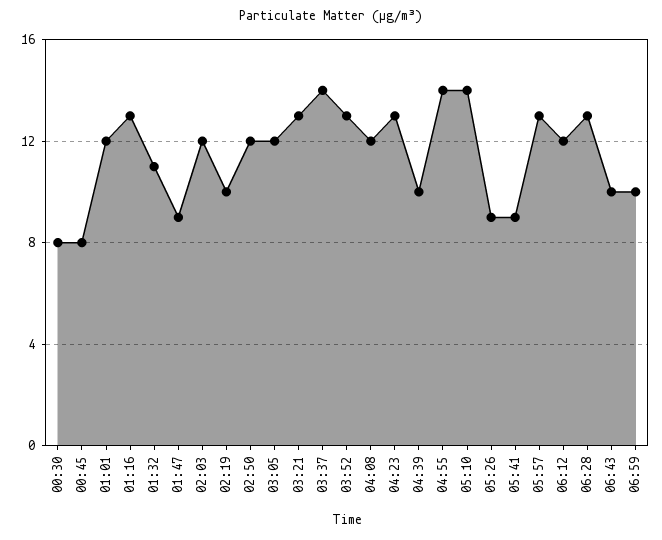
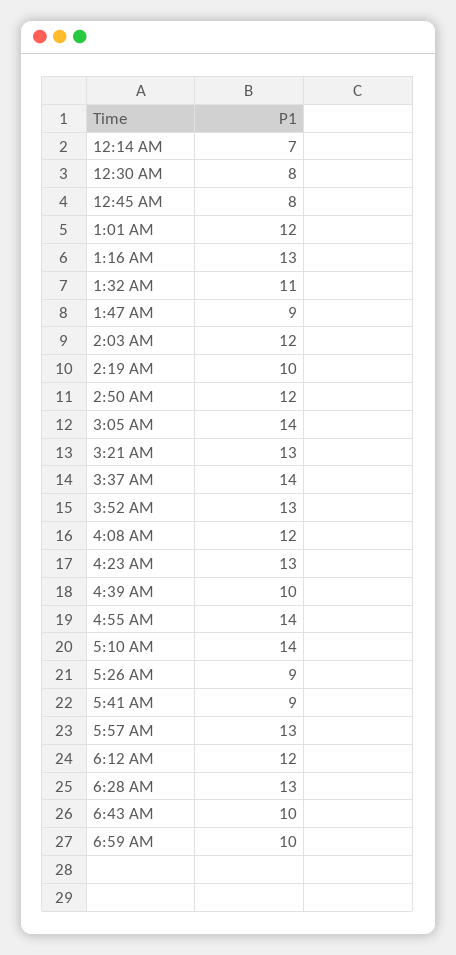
  {
    "00:30": 8,
    "00:45": 8,
    "01:01": 12,
    "01:16": 13,
    "01:32": 11,
    "01:47": 9,
    "02:03": 12,
    "02:19": 10,
    "02:50": 12,
-   "03:05": 12,
+   "03:05": 14,
    "03:21": 13,
    "03:37": 14,
    "03:52": 13,
    "04:08": 12,
    "04:23": 13,
    "04:39": 10,
    "04:55": 14,
    "05:10": 14,
    "05:26": 9,
    "05:41": 9,
    "05:57": 13,
    "06:12": 12,
    "06:28": 13,
    "06:43": 10,
-   "06:59": 10
+   "06:59": 10,
+   "12:14 AM": 7
  }

